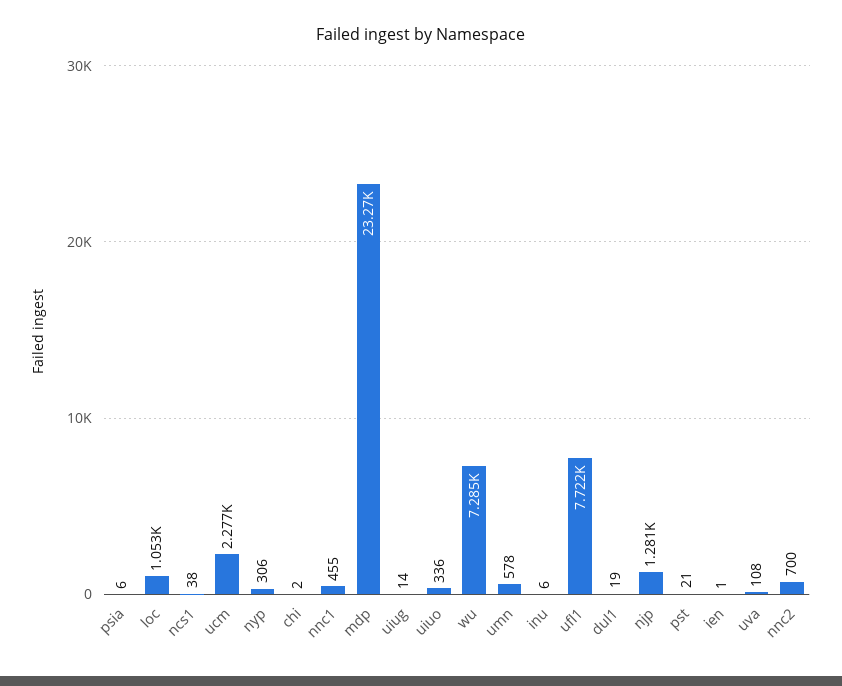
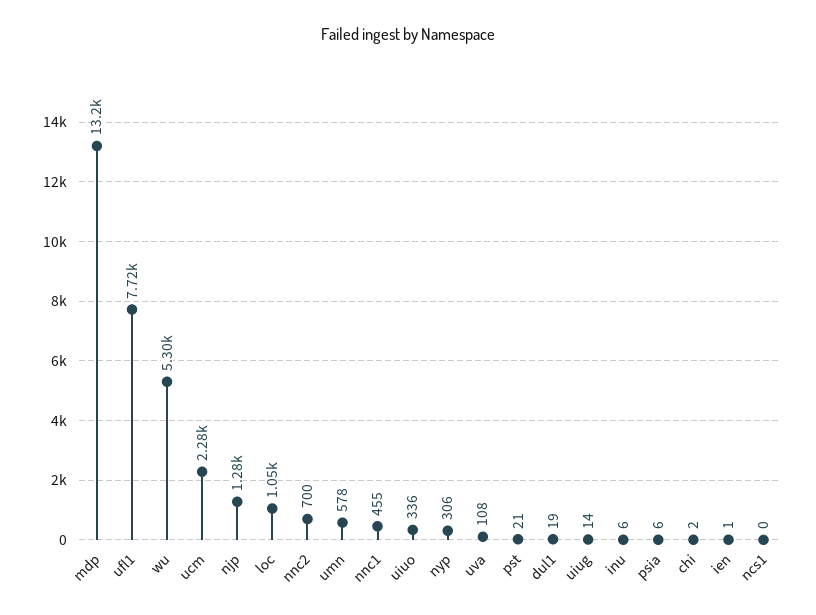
  {
    "psia": 6,
    "loc": 1053,
-   "ncs1": 38,
+   "ncs1": 0,
    "ucm": 2277,
    "nyp": 306,
    "chi": 2,
    "nnc1": 455,
-   "mdp": 23270,
+   "mdp": 13200,
    "uiug": 14,
    "uiuo": 336,
-   "wu": 7285,
+   "wu": 5300,
    "umn": 578,
    "inu": 6,
    "ufl1": 7722,
    "dul1": 19,
    "njp": 1281,
    "pst": 21,
    "ien": 1,
    "uva": 108,
    "nnc2": 700
  }

